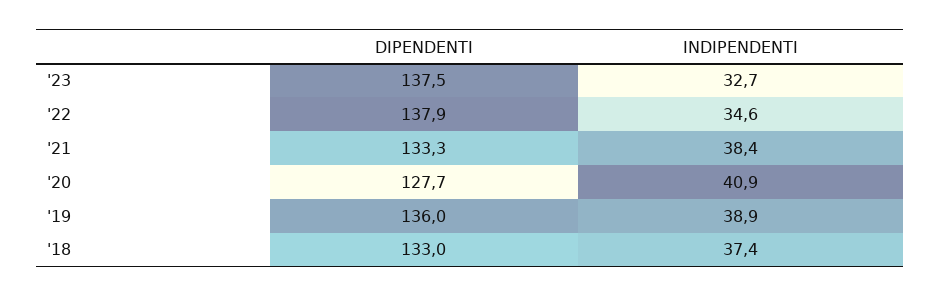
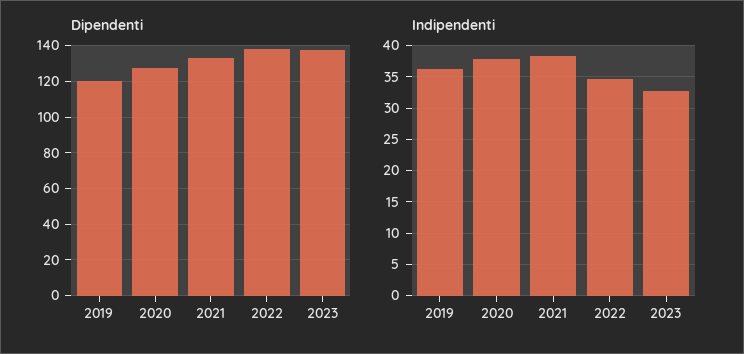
  {
    "DIPENDENTI": {
      "'23": 137.5,
      "'22": 137.9,
      "'21": 133.3,
      "'20": 127.7,
-     "'19": 136,
+     "'19": 120
-     "'18": 133
    },
    "INDIPENDENTI": {
      "'23": 32.7,
      "'22": 34.6,
      "'21": 38.4,
-     "'20": 40.9,
+     "'20": 38,
-     "'19": 38.9,
+     "'19": 36
-     "'18": 37.4
    }
  }

